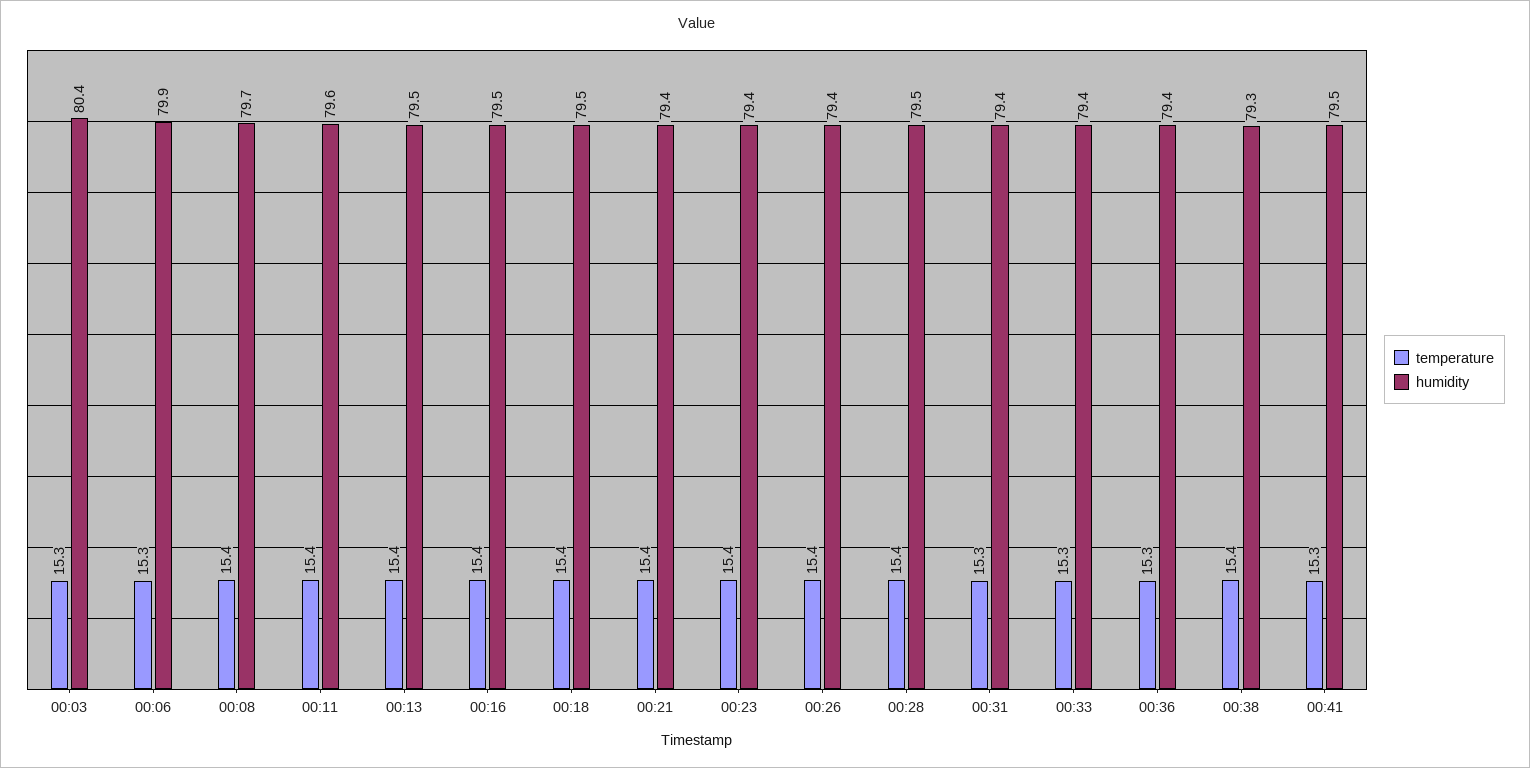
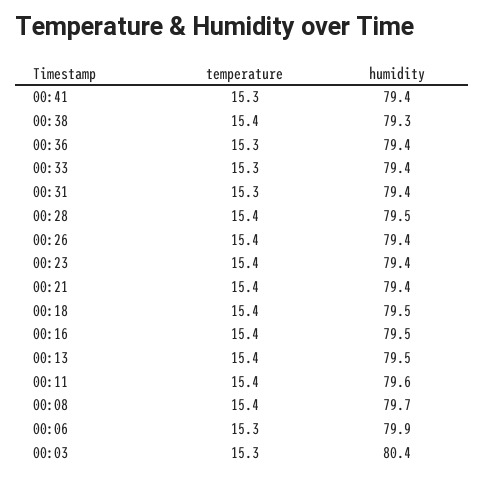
  {
    "temperature": {
      "00:03": 15.3,
      "00:06": 15.3,
      "00:08": 15.4,
      "00:11": 15.4,
      "00:13": 15.4,
      "00:16": 15.4,
      "00:18": 15.4,
      "00:21": 15.4,
      "00:23": 15.4,
      "00:26": 15.4,
      "00:28": 15.4,
      "00:31": 15.3,
      "00:33": 15.3,
      "00:36": 15.3,
      "00:38": 15.4,
      "00:41": 15.3
    },
    "humidity": {
      "00:03": 80.4,
      "00:06": 79.9,
      "00:08": 79.7,
      "00:11": 79.6,
      "00:13": 79.5,
      "00:16": 79.5,
      "00:18": 79.5,
      "00:21": 79.4,
      "00:23": 79.4,
      "00:26": 79.4,
      "00:28": 79.5,
      "00:31": 79.4,
      "00:33": 79.4,
      "00:36": 79.4,
      "00:38": 79.3,
-     "00:41": 79.5
+     "00:41": 79.4
    }
  }

